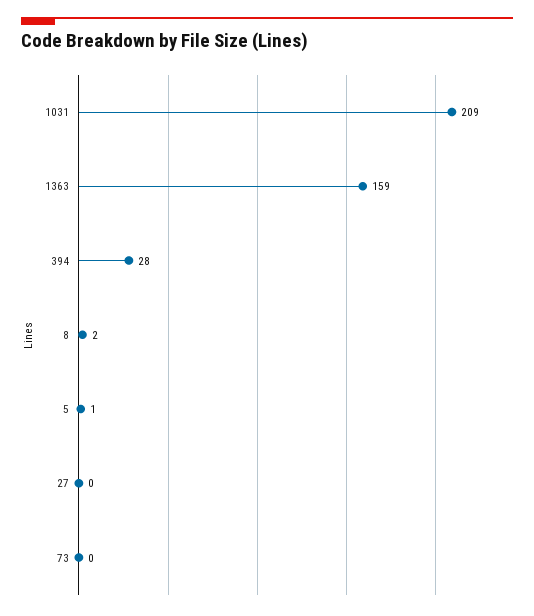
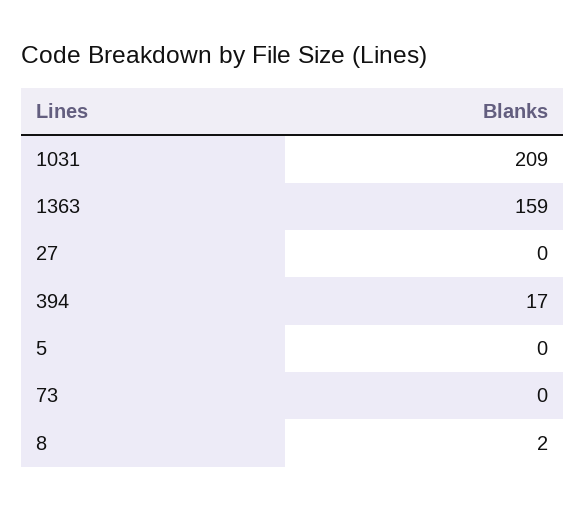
  {
    "1031": 209,
    "1363": 159,
-   "394": 28,
+   "394": 17,
    "8": 2,
-   "5": 1,
+   "5": 0,
    "27": 0,
    "73": 0
  }

